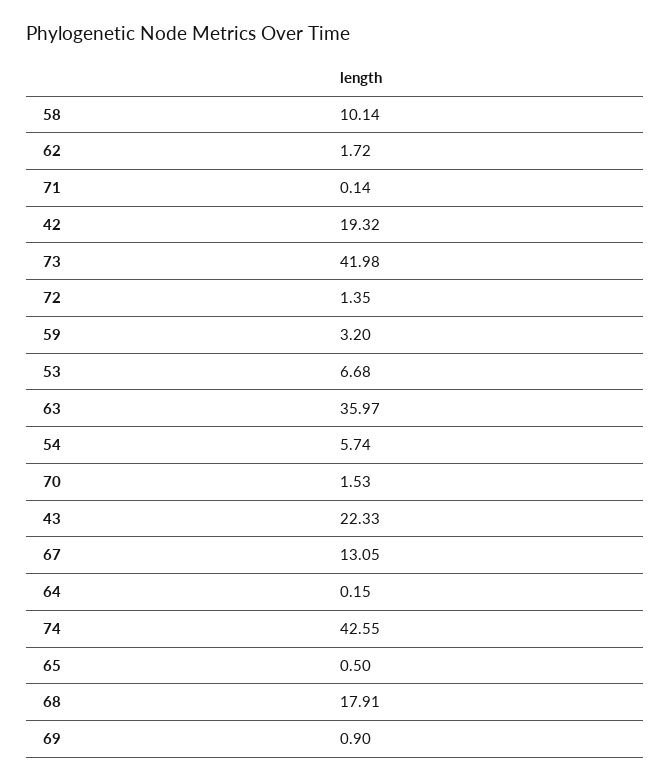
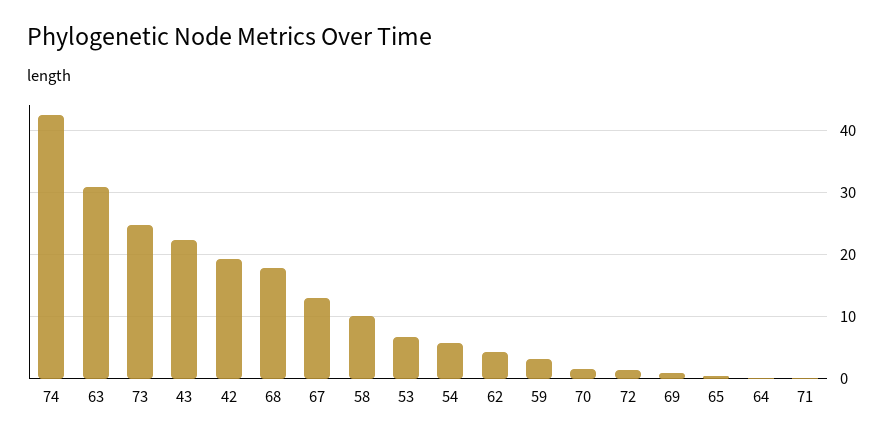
  {
    "58": 10.14,
-   "62": 1.72,
+   "62": 4,
    "71": 0.14,
    "42": 19.32,
-   "73": 41.98,
+   "73": 25,
    "72": 1.35,
    "59": 3.2,
    "53": 6.68,
-   "63": 35.97,
+   "63": 31,
    "54": 5.74,
    "70": 1.53,
    "43": 22.33,
    "67": 13.05,
    "64": 0.15,
    "74": 42.55,
    "65": 0.5,
    "68": 17.91,
    "69": 0.9
  }

